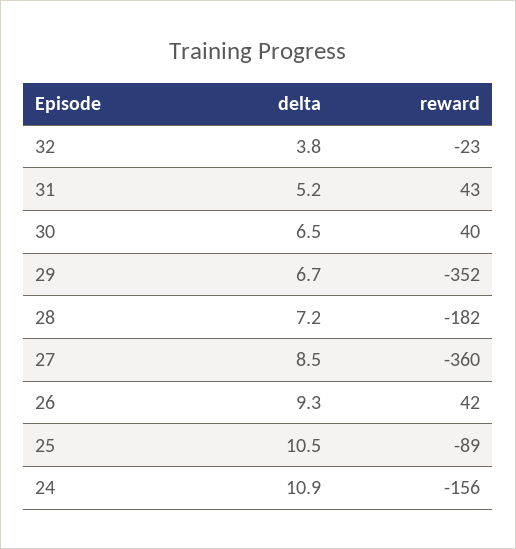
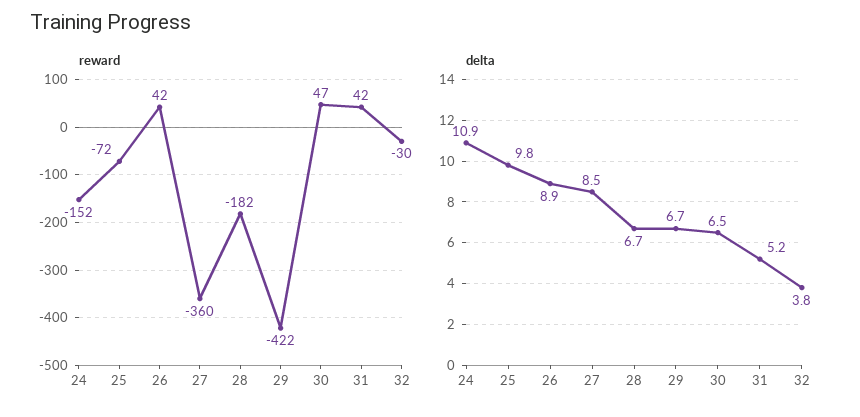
  {
    "delta": {
      "32": 3.8,
      "31": 5.2,
      "30": 6.5,
      "29": 6.7,
-     "28": 7.2,
+     "28": 6.7,
      "27": 8.5,
-     "26": 9.3,
+     "26": 8.9,
-     "25": 10.5,
+     "25": 9.8,
      "24": 10.9
    },
    "reward": {
-     "32": -23,
+     "32": -30,
-     "31": 43,
+     "31": 42,
-     "30": 40,
+     "30": 47,
-     "29": -352,
+     "29": -422,
      "28": -182,
      "27": -360,
      "26": 42,
-     "25": -89,
+     "25": -72,
-     "24": -156
+     "24": -152
    }
  }

